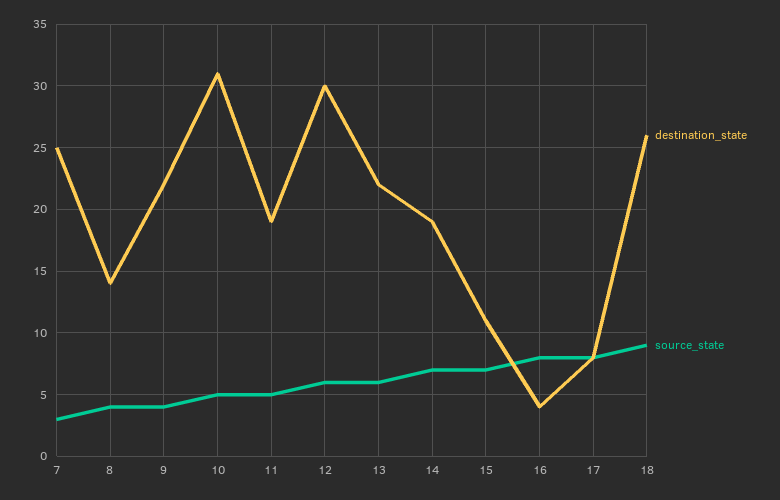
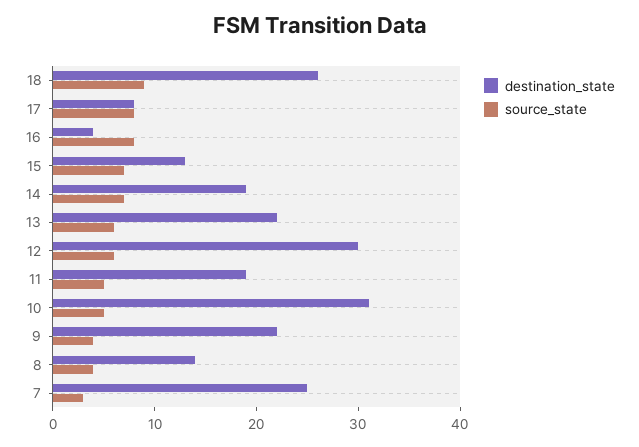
  {
    "destination_state": {
      "7": 25,
      "8": 14,
      "9": 22,
      "10": 31,
      "11": 19,
      "12": 30,
      "13": 22,
      "14": 19,
-     "15": 11,
+     "15": 13,
      "16": 4,
      "17": 8,
      "18": 26
    },
    "source_state": {
      "7": 3,
      "8": 4,
      "9": 4,
      "10": 5,
      "11": 5,
      "12": 6,
      "13": 6,
      "14": 7,
      "15": 7,
      "16": 8,
      "17": 8,
      "18": 9
    }
  }

